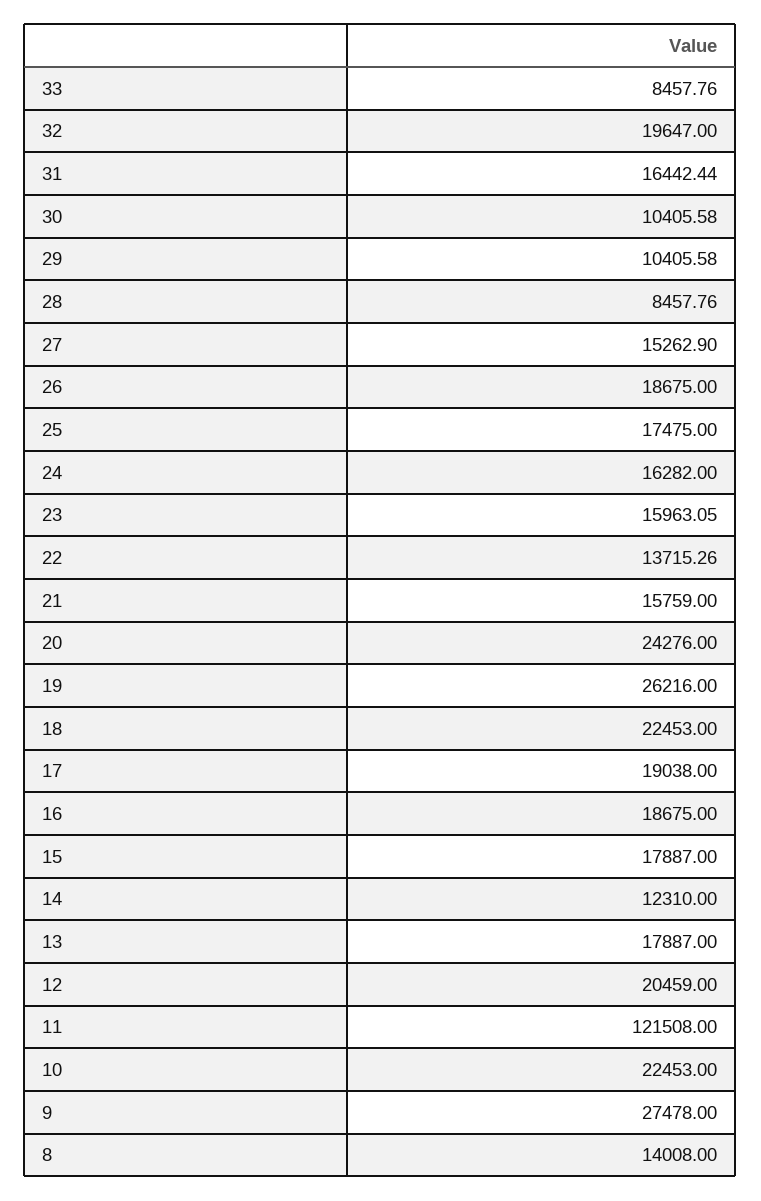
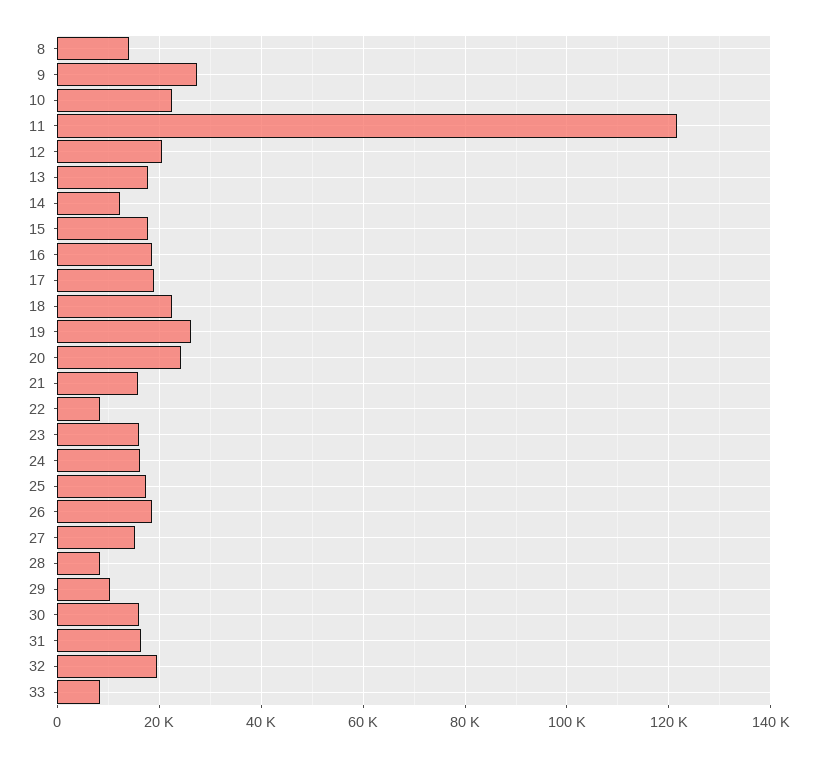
  {
    "33": 8457.76,
    "32": 19647,
    "31": 16442.44,
-   "30": 10405.58,
+   "30": 16000,
    "29": 10405.58,
    "28": 8457.76,
    "27": 15262.9,
    "26": 18675,
    "25": 17475,
    "24": 16282,
    "23": 15963.05,
-   "22": 13715.26,
+   "22": 8000,
    "21": 15759,
    "20": 24276,
    "19": 26216,
    "18": 22453,
    "17": 19038,
    "16": 18675,
    "15": 17887,
    "14": 12310,
    "13": 17887,
    "12": 20459,
    "11": 121508,
    "10": 22453,
    "9": 27478,
    "8": 14008
  }

